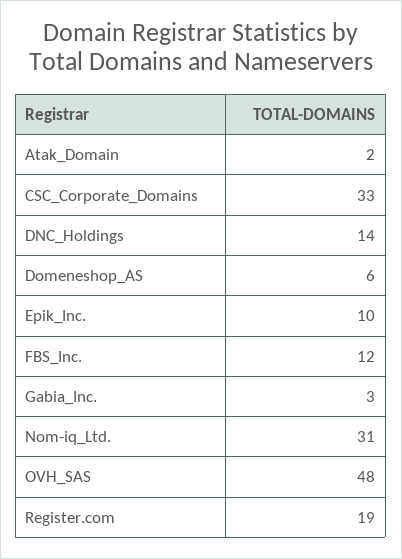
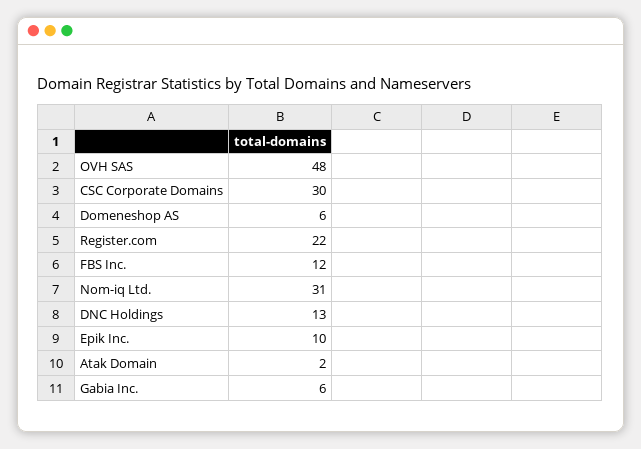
  {
    "Atak_Domain": 2,
-   "CSC_Corporate_Domains": 33,
+   "CSC_Corporate_Domains": 30,
-   "DNC_Holdings": 14,
+   "DNC_Holdings": 13,
    "Domeneshop_AS": 6,
    "Epik_Inc.": 10,
    "FBS_Inc.": 12,
-   "Gabia_Inc.": 3,
+   "Gabia_Inc.": 6,
    "Nom-iq_Ltd.": 31,
    "OVH_SAS": 48,
-   "Register.com": 19
+   "Register.com": 22
  }

